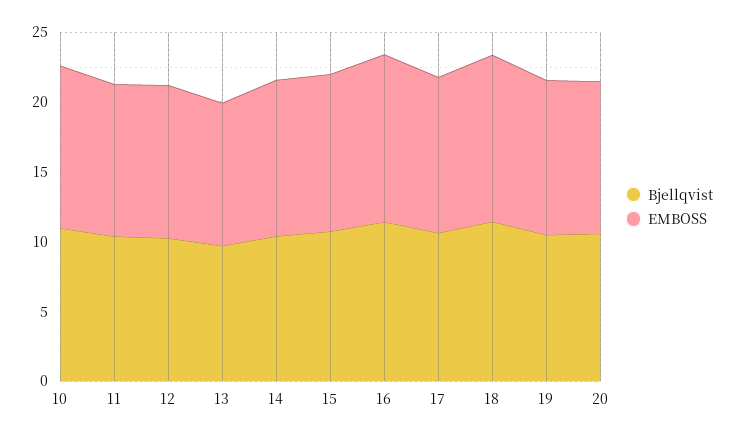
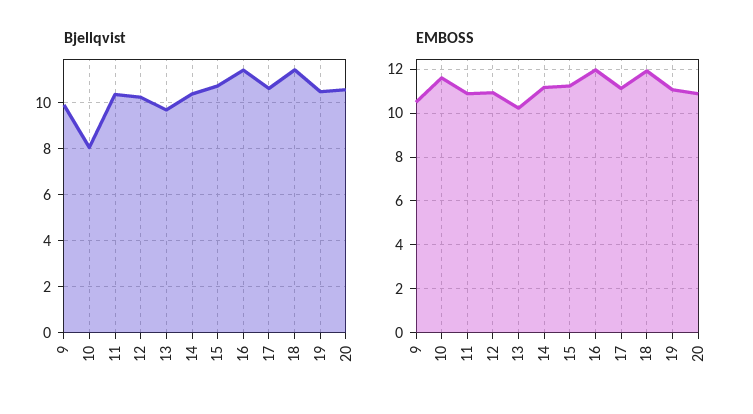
  {
    "Bjellqvist": {
-     "10": 11,
+     "10": 8,
      "11": 10.5,
      "12": 10.5,
      "13": 9.5,
      "14": 10.5,
      "15": 10.5,
      "16": 11.5,
      "17": 10.5,
      "18": 11.5,
      "19": 10.5,
-     "20": 10.5
+     "20": 10.5,
+     "9": 10
    },
    "EMBOSS": {
      "10": 11.5,
      "11": 11,
      "12": 11,
      "13": 10,
      "14": 11,
      "15": 11,
      "16": 12,
      "17": 11,
      "18": 12,
      "19": 11,
-     "20": 11
+     "20": 11,
+     "9": 10.5
    }
  }

